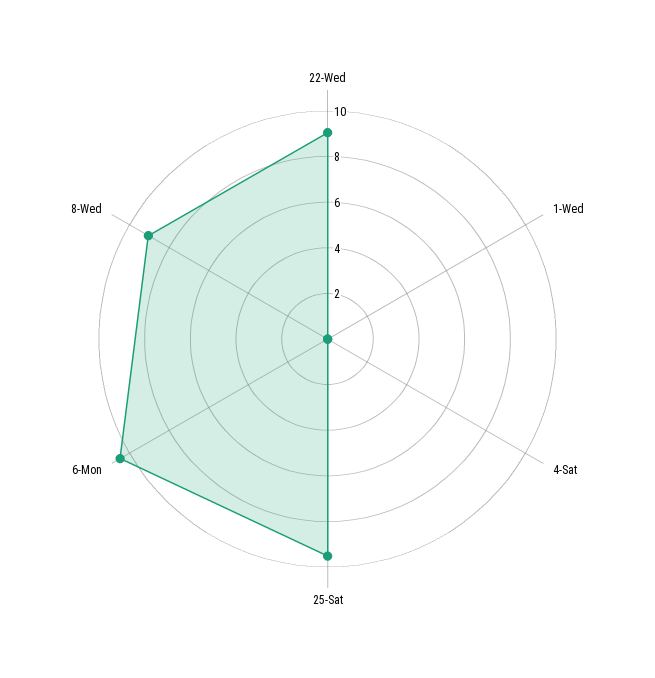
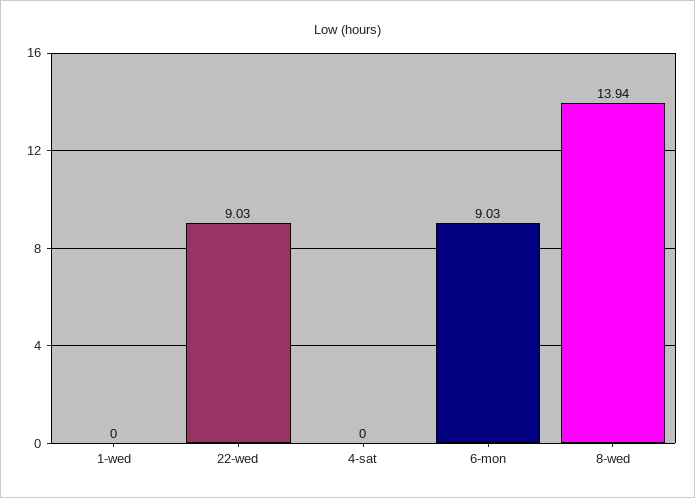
  {
    "22-Wed": 9.03,
    "1-Wed": 0,
    "4-Sat": 0,
-   "25-Sat": 9.5,
-   "6-Mon": 10.5,
+   "6-Mon": 9.03,
-   "8-Wed": 9
+   "8-Wed": 13.94
  }

